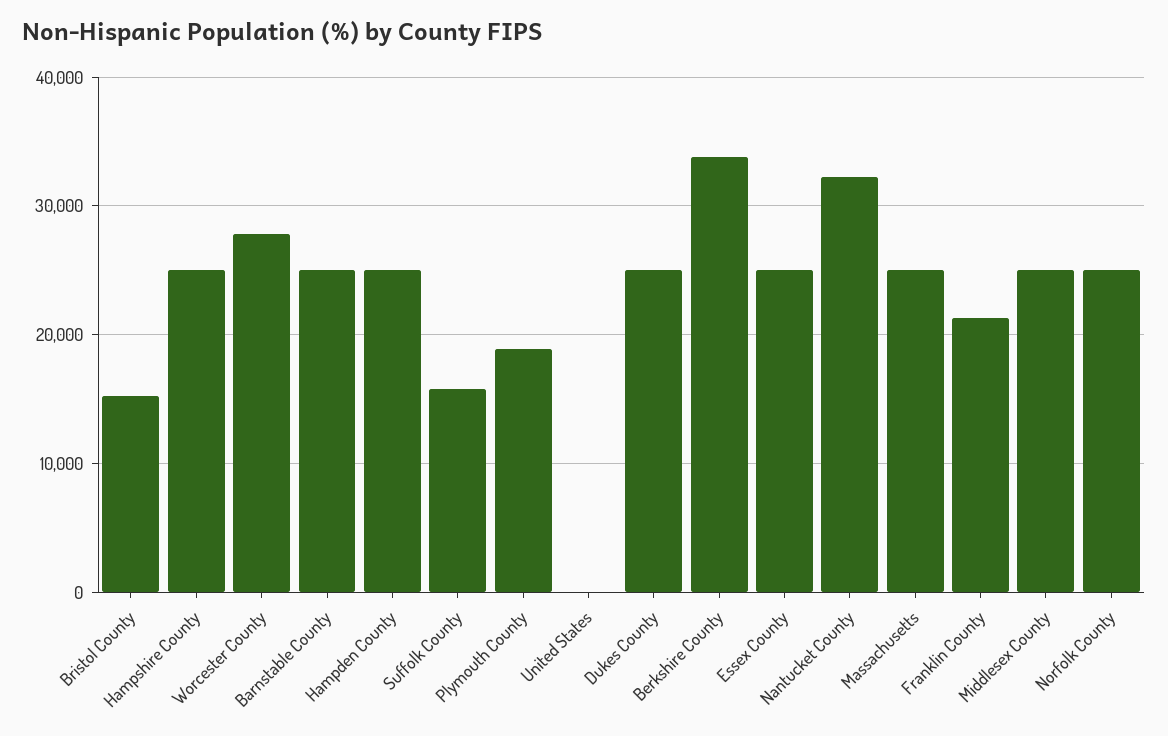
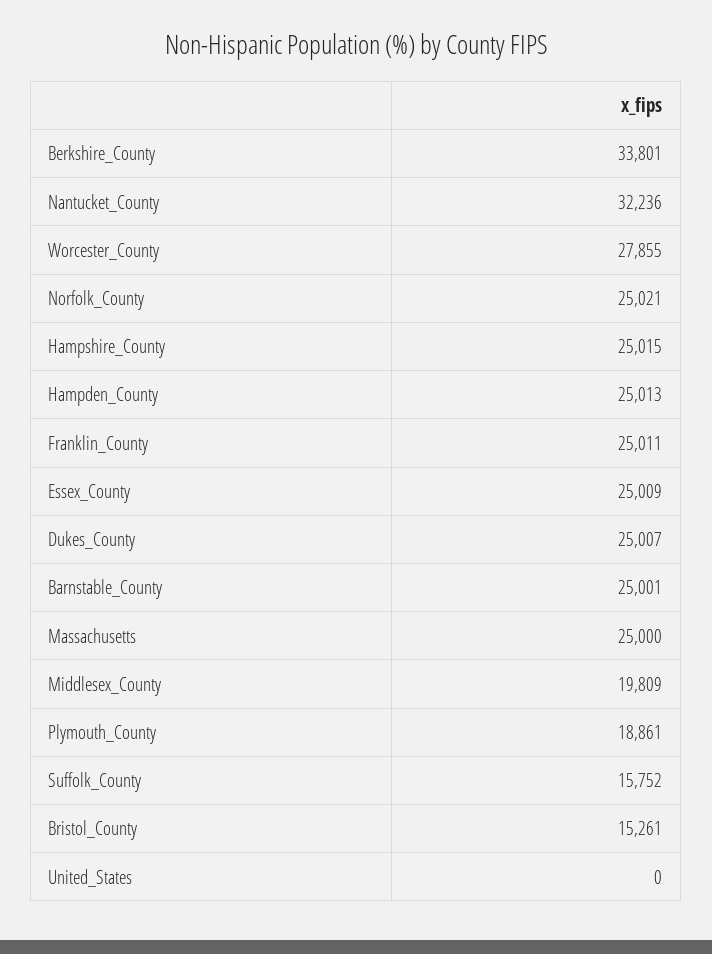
  {
    "Bristol County": 15261,
    "Hampshire County": 25015,
    "Worcester County": 27855,
    "Barnstable County": 25001,
    "Hampden County": 25013,
    "Suffolk County": 15752,
    "Plymouth County": 18861,
    "United States": 0,
    "Dukes County": 25007,
    "Berkshire County": 33801,
    "Essex County": 25009,
    "Nantucket County": 32236,
    "Massachusetts": 25000,
-   "Franklin County": 21000,
+   "Franklin County": 25011,
-   "Middlesex County": 25000,
+   "Middlesex County": 19809,
    "Norfolk County": 25021
  }

